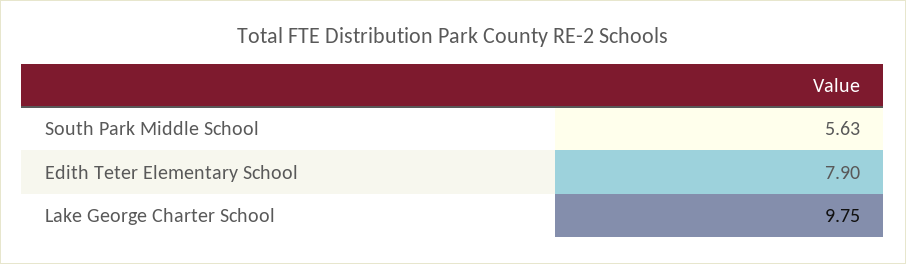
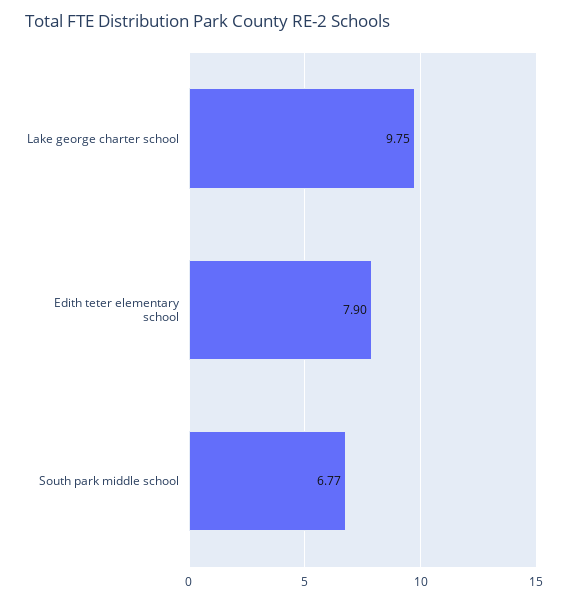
  {
-   "South Park Middle School": 5.63,
+   "South Park Middle School": 6.77,
    "Edith Teter Elementary School": 7.9,
    "Lake George Charter School": 9.75
  }

